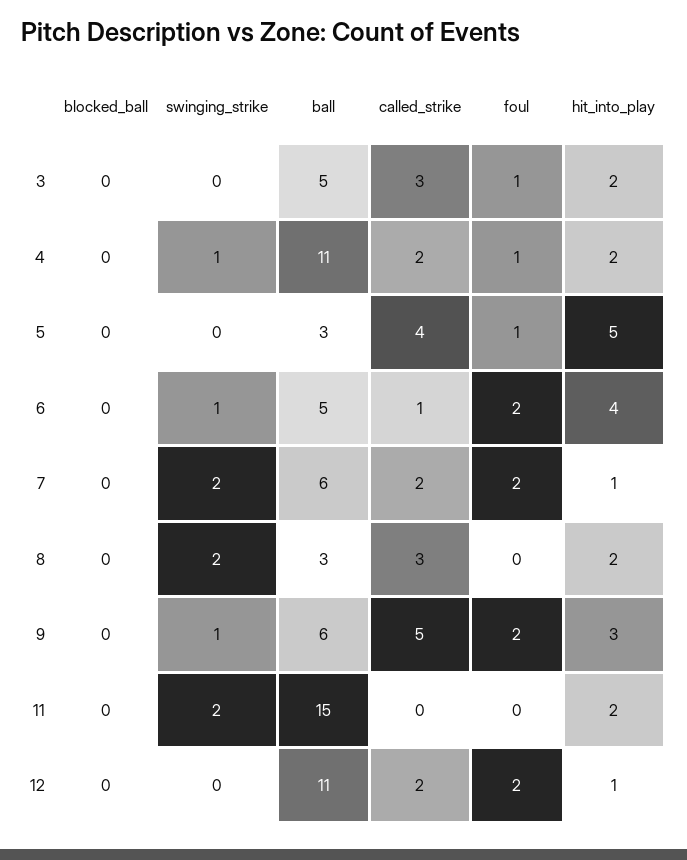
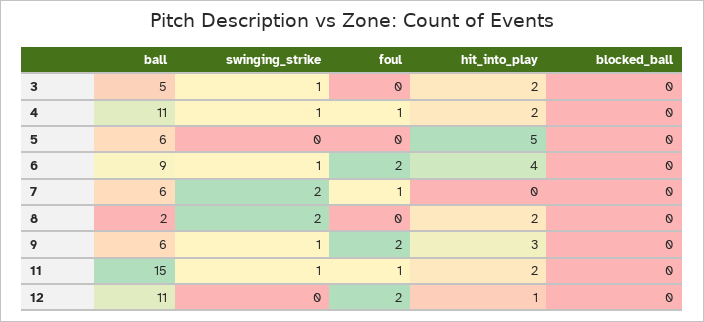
  {
    "blocked_ball": {
      "3": 0,
      "4": 0,
      "5": 0,
      "6": 0,
      "7": 0,
      "8": 0,
      "9": 0,
      "11": 0,
      "12": 0
    },
    "swinging_strike": {
-     "3": 0,
+     "3": 1,
      "4": 1,
      "5": 0,
      "6": 1,
      "7": 2,
      "8": 2,
      "9": 1,
-     "11": 2,
+     "11": 1,
      "12": 0
    },
    "ball": {
      "3": 5,
      "4": 11,
-     "5": 3,
+     "5": 6,
-     "6": 5,
+     "6": 9,
      "7": 6,
-     "8": 3,
+     "8": 2,
      "9": 6,
      "11": 15,
      "12": 11
    },
-   "called_strike": {
-     "3": 3,
-     "4": 2,
-     "5": 4,
-     "6": 1,
-     "7": 2,
-     "8": 3,
-     "9": 5,
-     "11": 0,
-     "12": 2
-   },
    "foul": {
-     "3": 1,
+     "3": 0,
      "4": 1,
-     "5": 1,
+     "5": 0,
      "6": 2,
-     "7": 2,
+     "7": 1,
      "8": 0,
      "9": 2,
-     "11": 0,
+     "11": 1,
      "12": 2
    },
    "hit_into_play": {
      "3": 2,
      "4": 2,
      "5": 5,
      "6": 4,
-     "7": 1,
+     "7": 0,
      "8": 2,
      "9": 3,
      "11": 2,
      "12": 1
    }
  }

